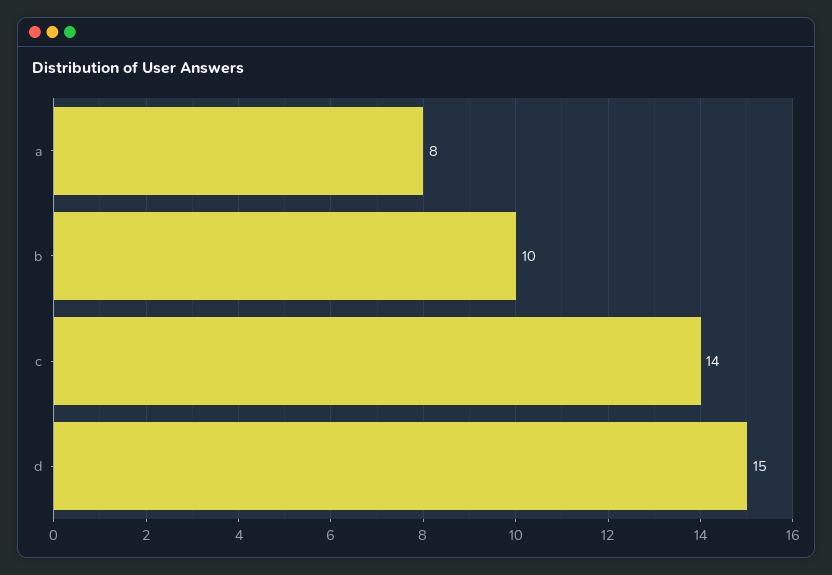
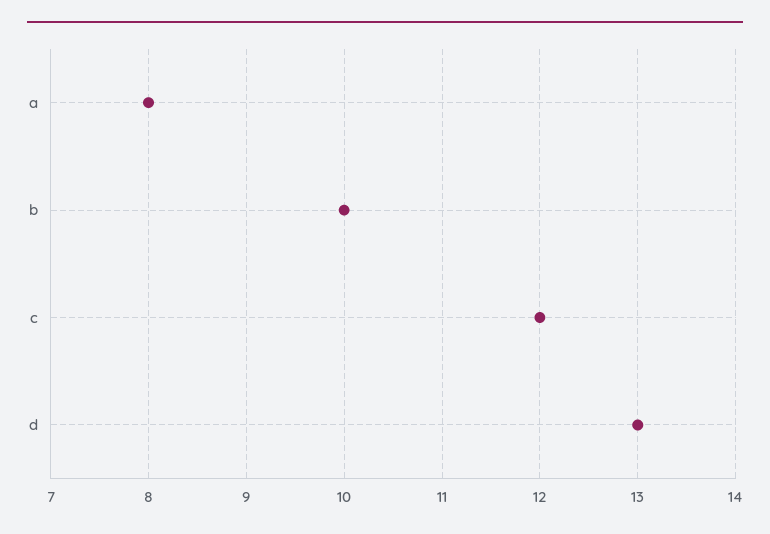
  {
    "a": 8,
    "b": 10,
-   "c": 14,
+   "c": 12,
-   "d": 15
+   "d": 13
  }

